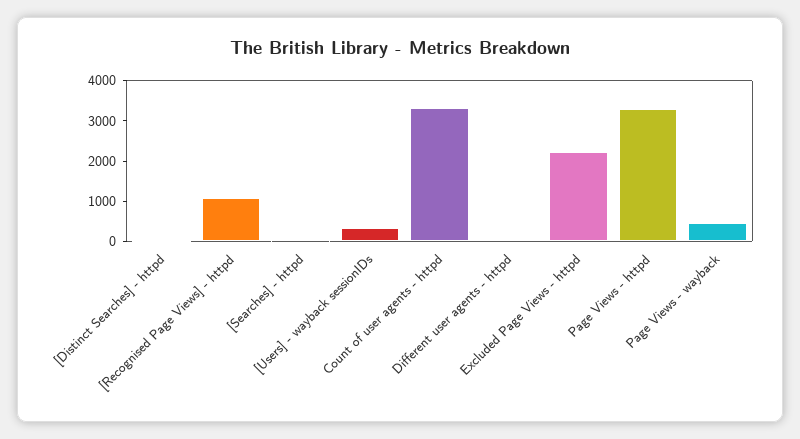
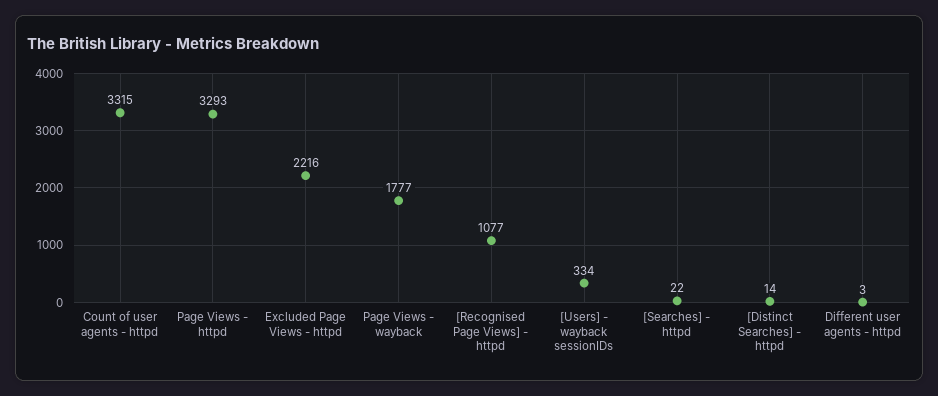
  {
    "[Distinct Searches] - httpd": 14,
    "[Recognised Page Views] - httpd": 1077,
    "[Searches] - httpd": 22,
    "[Users] - wayback sessionIDs": 334,
    "Count of user agents - httpd": 3315,
    "Different user agents - httpd": 3,
    "Excluded Page Views - httpd": 2216,
    "Page Views - httpd": 3293,
-   "Page Views - wayback": 400
+   "Page Views - wayback": 1777
  }

